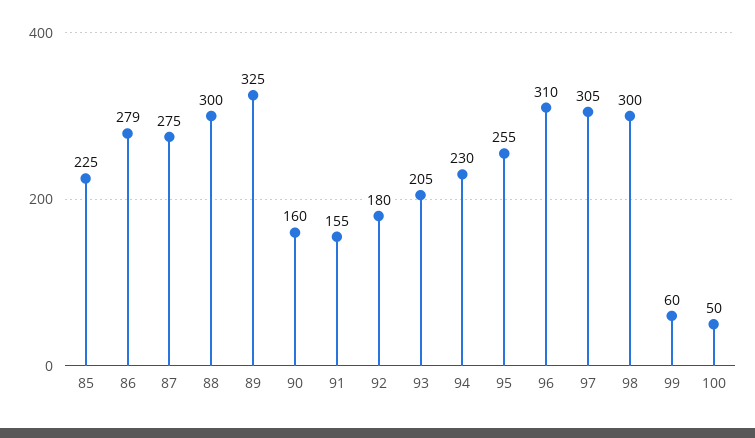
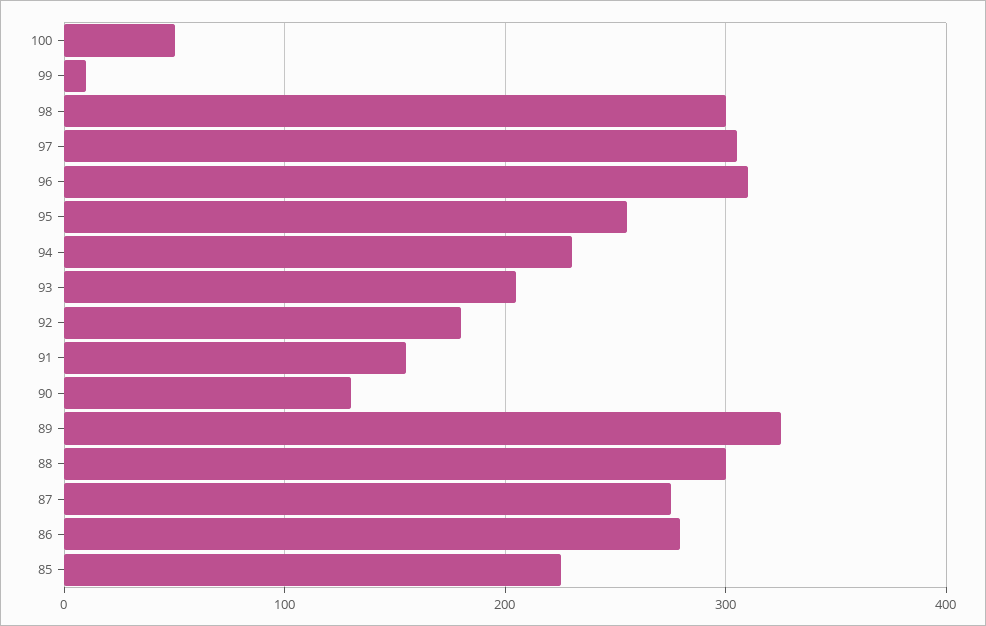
  {
    "85": 225,
    "86": 279,
    "87": 275,
    "88": 300,
    "89": 325,
-   "90": 160,
+   "90": 130,
    "91": 155,
    "92": 180,
    "93": 205,
    "94": 230,
    "95": 255,
    "96": 310,
    "97": 305,
    "98": 300,
-   "99": 60,
+   "99": 10,
    "100": 50
  }

